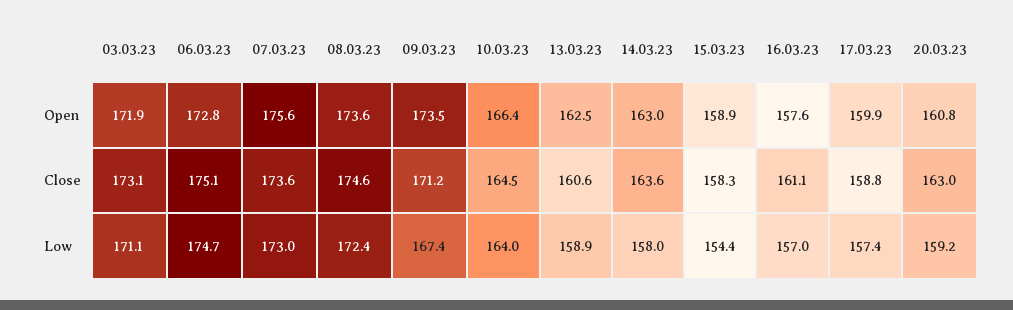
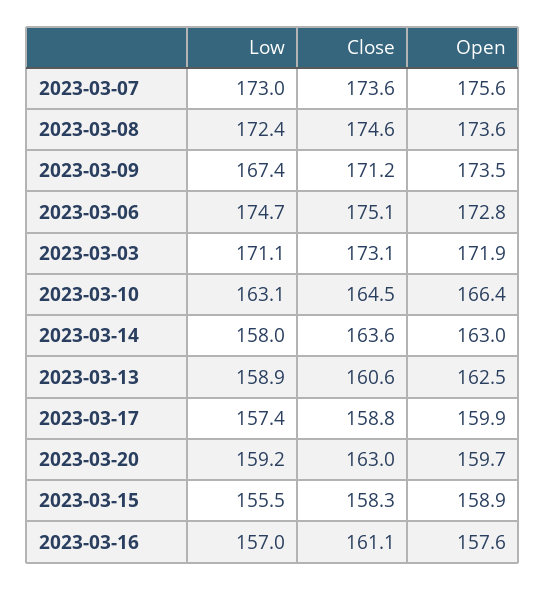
  {
    "03.03.23": {
      "Open": 171.9,
      "Close": 173.1,
      "Low": 171.1
    },
    "06.03.23": {
      "Open": 172.8,
      "Close": 175.1,
      "Low": 174.7
    },
    "07.03.23": {
      "Open": 175.6,
      "Close": 173.6,
      "Low": 173
    },
    "08.03.23": {
      "Open": 173.6,
      "Close": 174.6,
      "Low": 172.4
    },
    "09.03.23": {
      "Open": 173.5,
      "Close": 171.2,
      "Low": 167.4
    },
    "10.03.23": {
      "Open": 166.4,
      "Close": 164.5,
-     "Low": 164
+     "Low": 163.1
    },
    "13.03.23": {
      "Open": 162.5,
      "Close": 160.6,
      "Low": 158.9
    },
    "14.03.23": {
      "Open": 163,
      "Close": 163.6,
      "Low": 158
    },
    "15.03.23": {
      "Open": 158.9,
      "Close": 158.3,
-     "Low": 154.4
+     "Low": 155.5
    },
    "16.03.23": {
      "Open": 157.6,
      "Close": 161.1,
      "Low": 157
    },
    "17.03.23": {
      "Open": 159.9,
      "Close": 158.8,
      "Low": 157.4
    },
    "20.03.23": {
-     "Open": 160.8,
+     "Open": 159.7,
      "Close": 163,
      "Low": 159.2
    }
  }

